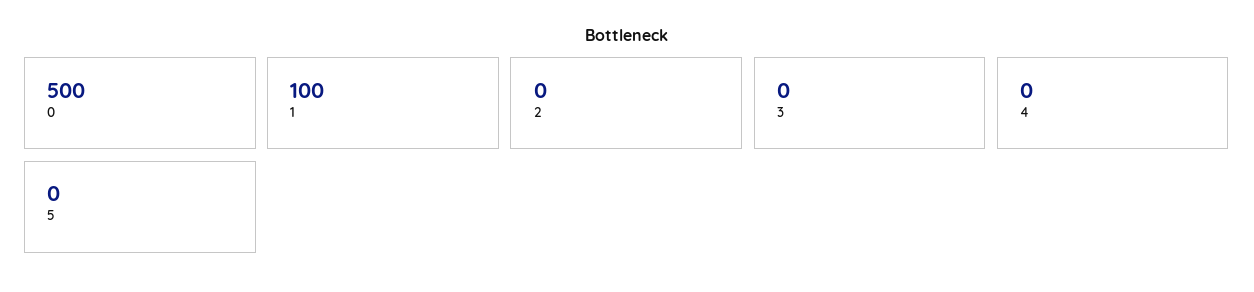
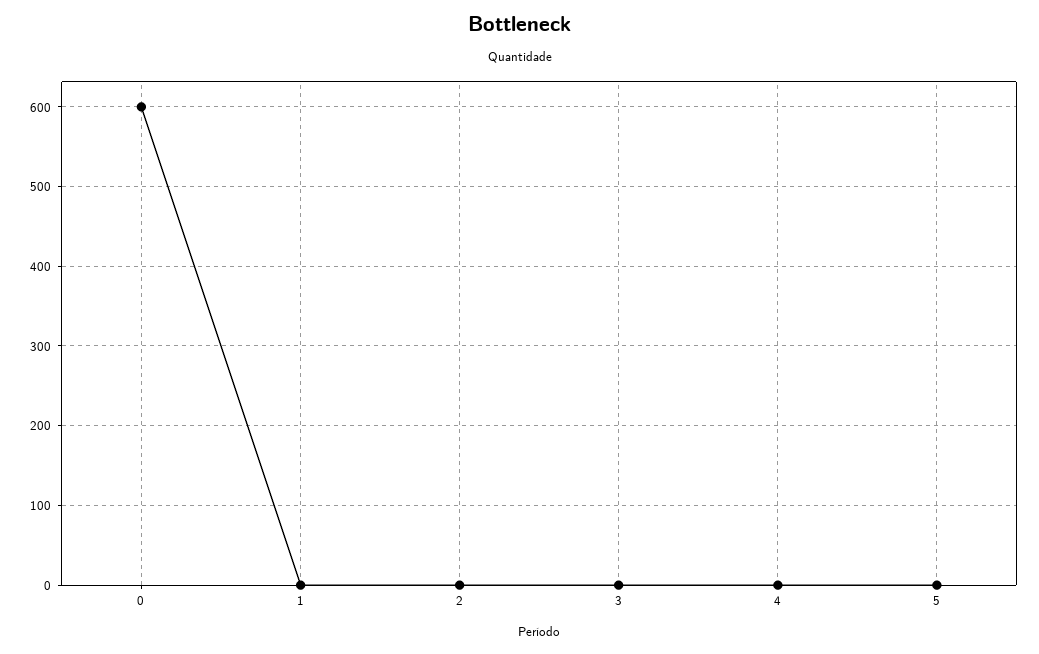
  {
-   "0": 500,
+   "0": 600,
-   "1": 100,
+   "1": 0,
    "2": 0,
    "3": 0,
    "4": 0,
    "5": 0
  }

